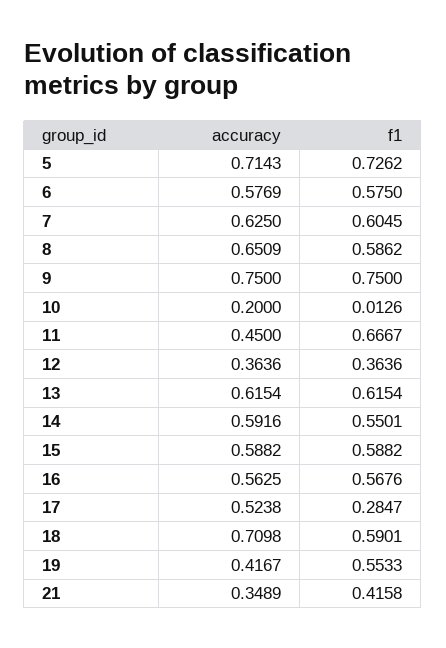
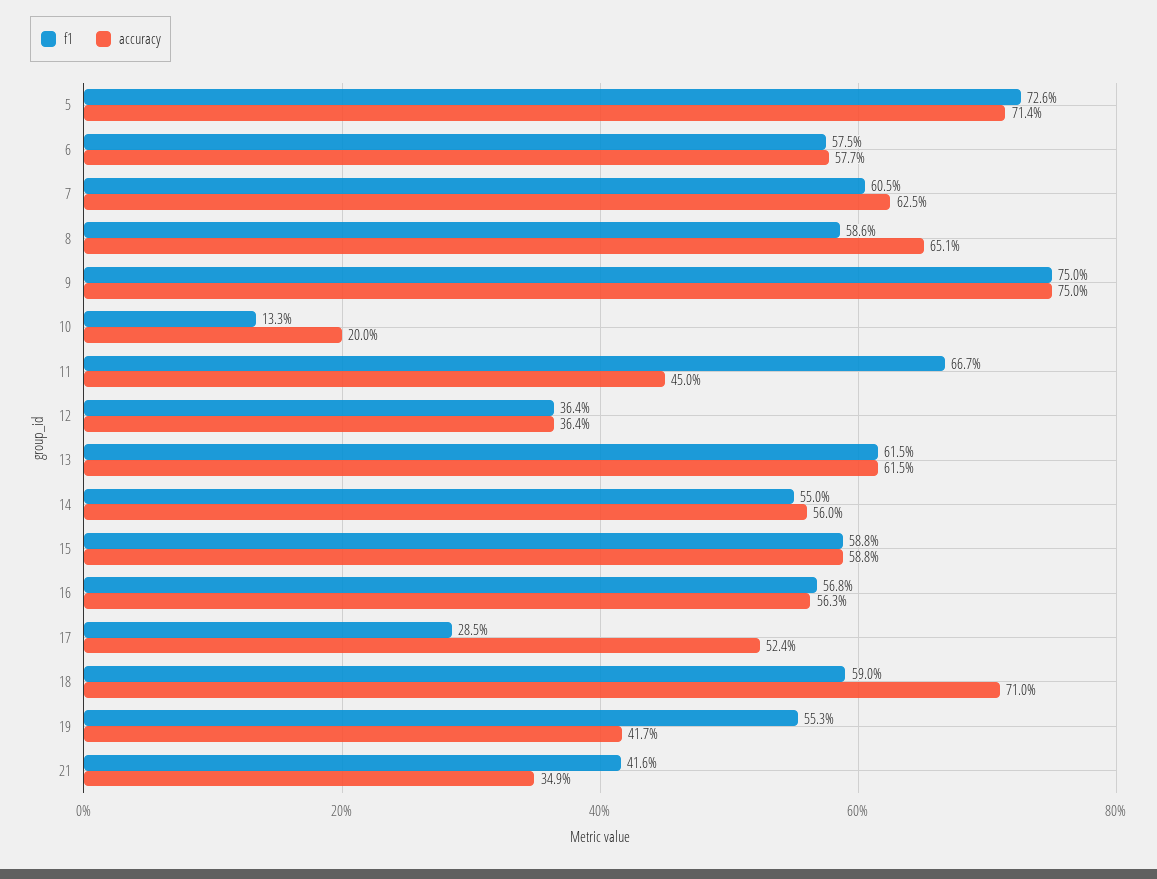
  {
    "accuracy": {
      "5": 0.7143,
      "6": 0.5769,
      "7": 0.625,
      "8": 0.6509,
      "9": 0.75,
      "10": 0.2,
      "11": 0.45,
      "12": 0.3636,
      "13": 0.6154,
-     "14": 0.5916,
+     "14": 0.56,
      "15": 0.5882,
      "16": 0.5625,
      "17": 0.5238,
      "18": 0.7098,
      "19": 0.4167,
      "21": 0.3489
    },
    "f1": {
      "5": 0.7262,
      "6": 0.575,
      "7": 0.6045,
      "8": 0.5862,
      "9": 0.75,
-     "10": 0.0126,
+     "10": 0.133,
      "11": 0.6667,
      "12": 0.3636,
      "13": 0.6154,
      "14": 0.5501,
      "15": 0.5882,
      "16": 0.5676,
      "17": 0.2847,
      "18": 0.5901,
      "19": 0.5533,
      "21": 0.4158
    }
  }

